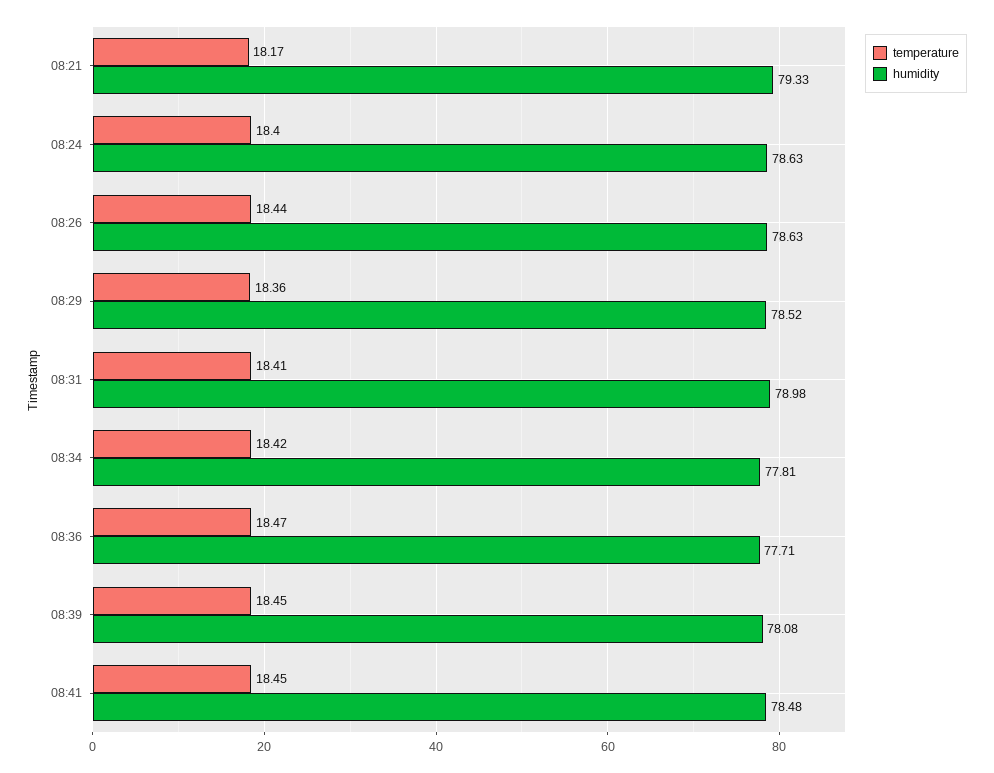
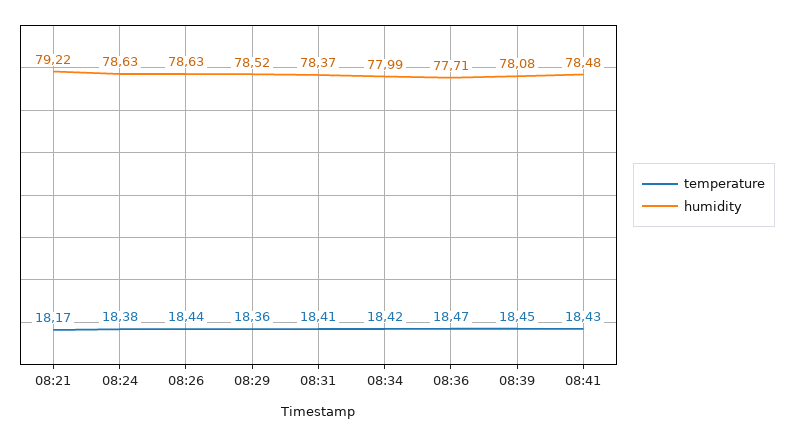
  {
    "temperature": {
      "08:21": 18.17,
-     "08:24": 18.4,
+     "08:24": 18.38,
      "08:26": 18.44,
      "08:29": 18.36,
      "08:31": 18.41,
      "08:34": 18.42,
      "08:36": 18.47,
      "08:39": 18.45,
-     "08:41": 18.45
+     "08:41": 18.43
    },
    "humidity": {
-     "08:21": 79.33,
+     "08:21": 79.22,
      "08:24": 78.63,
      "08:26": 78.63,
      "08:29": 78.52,
-     "08:31": 78.98,
+     "08:31": 78.37,
-     "08:34": 77.81,
+     "08:34": 77.99,
      "08:36": 77.71,
      "08:39": 78.08,
      "08:41": 78.48
    }
  }

